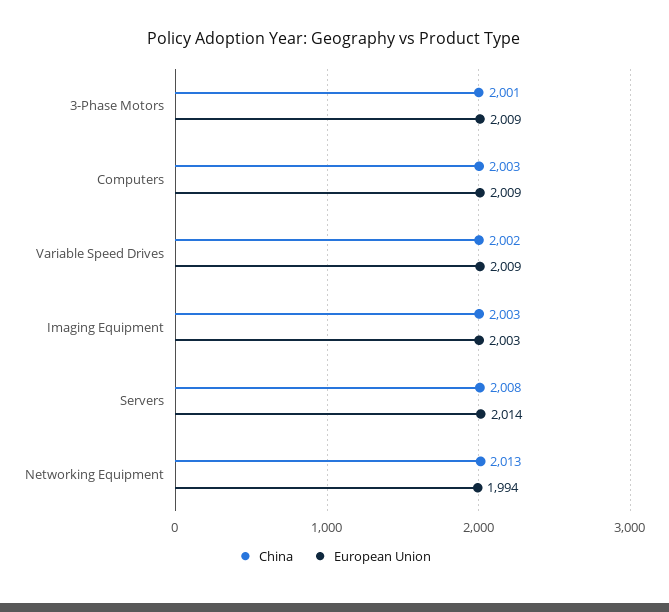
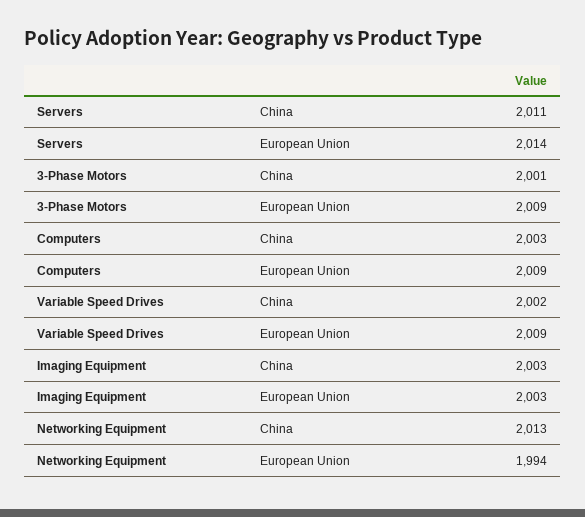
  {
    "China": {
      "3-Phase Motors": 2001,
      "Computers": 2003,
      "Variable Speed Drives": 2002,
      "Imaging Equipment": 2003,
-     "Servers": 2008,
+     "Servers": 2011,
      "Networking Equipment": 2013
    },
    "European Union": {
      "3-Phase Motors": 2009,
      "Computers": 2009,
      "Variable Speed Drives": 2009,
      "Imaging Equipment": 2003,
      "Servers": 2014,
      "Networking Equipment": 1994
    }
  }

